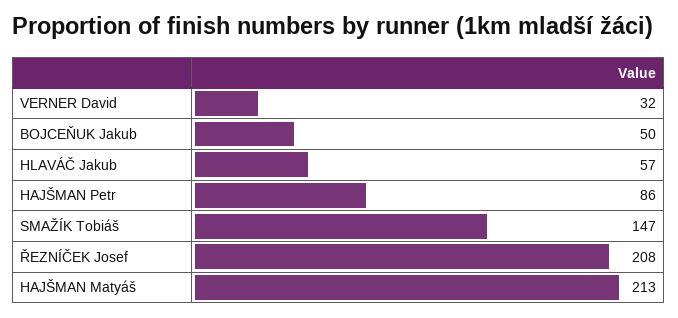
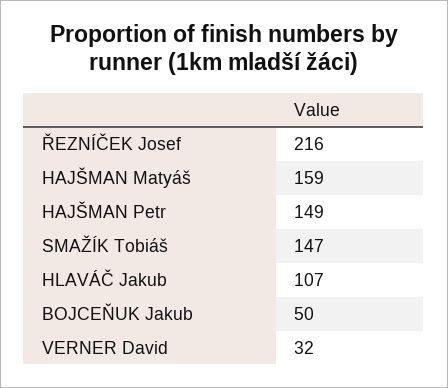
  {
    "VERNER David": 32,
    "BOJCEŇUK Jakub": 50,
-   "HLAVÁČ Jakub": 57,
+   "HLAVÁČ Jakub": 107,
-   "HAJŠMAN Petr": 86,
+   "HAJŠMAN Petr": 149,
    "SMAŽÍK Tobiáš": 147,
-   "ŘEZNÍČEK Josef": 208,
+   "ŘEZNÍČEK Josef": 216,
-   "HAJŠMAN Matyáš": 213
+   "HAJŠMAN Matyáš": 159
  }

